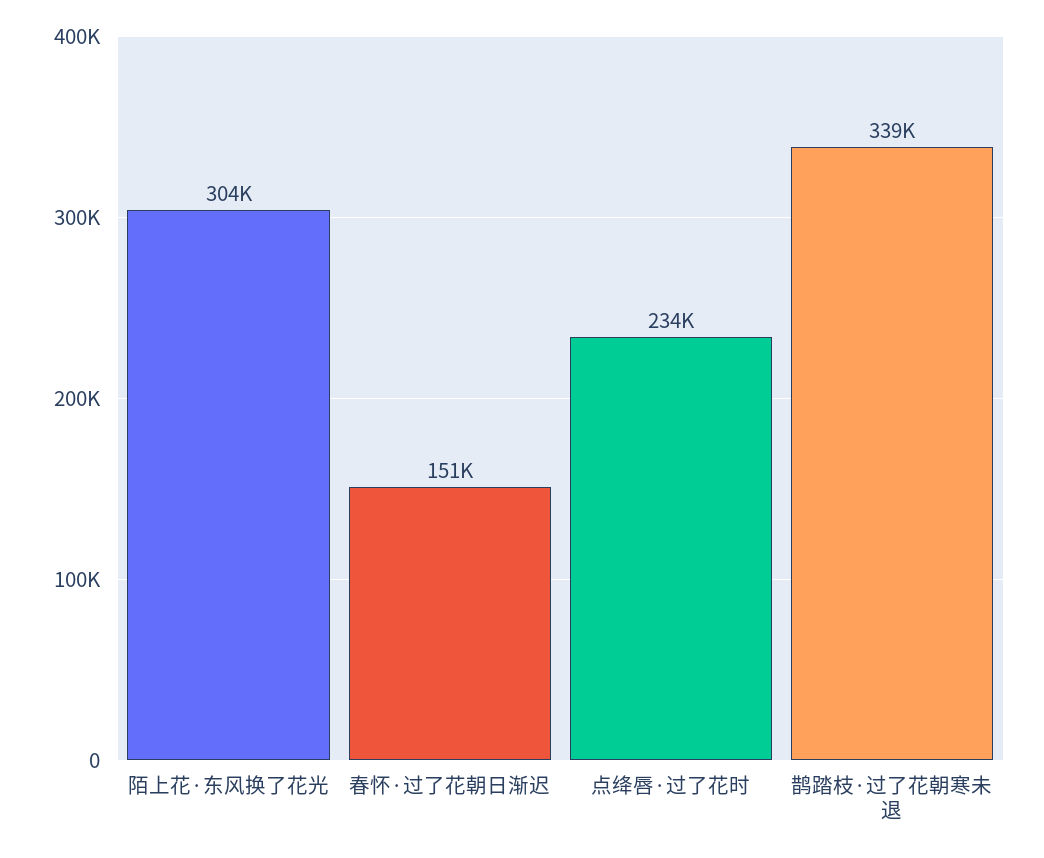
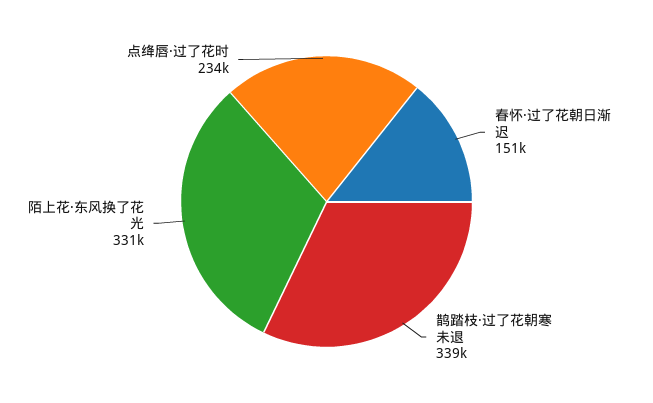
  {
-   "陌上花·东风换了花光": 304000,
+   "陌上花·东风换了花光": 331000,
    "春怀·过了花朝日渐迟": 151000,
    "点绛唇·过了花时": 234000,
    "鹊踏枝·过了花朝寒未退": 339000
  }

